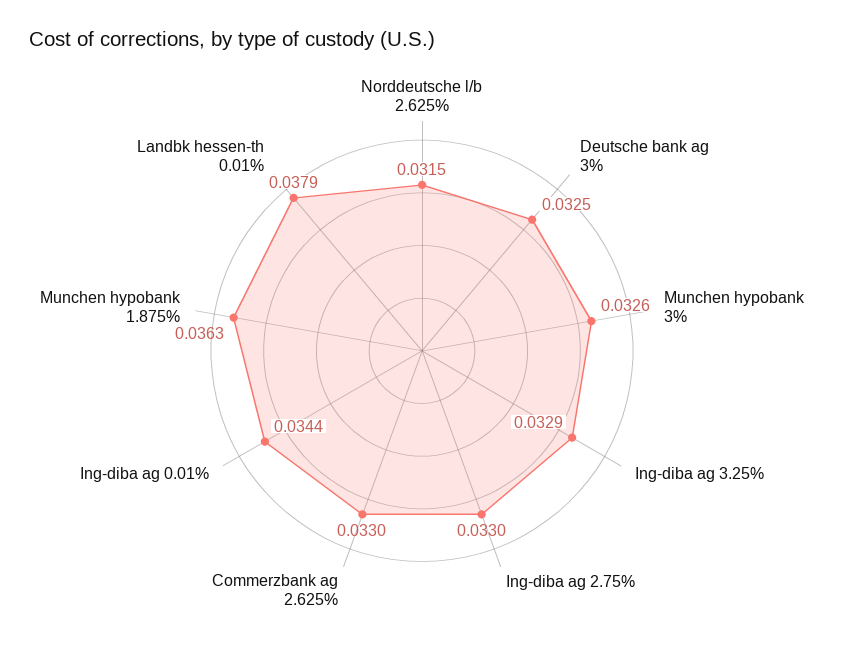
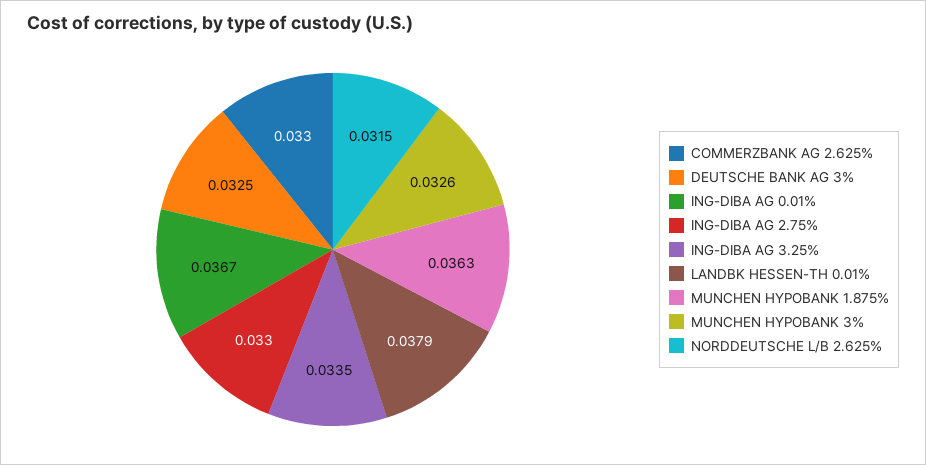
  {
    "Norddeutsche l/b 2.625%": 0.0315,
    "Deutsche bank ag 3%": 0.0325,
    "Munchen hypobank 3%": 0.0326,
-   "Ing-diba ag 3.25%": 0.0329,
+   "Ing-diba ag 3.25%": 0.0335,
    "Ing-diba ag 2.75%": 0.033,
    "Commerzbank ag 2.625%": 0.033,
-   "Ing-diba ag 0.01%": 0.0344,
+   "Ing-diba ag 0.01%": 0.0367,
    "Munchen hypobank 1.875%": 0.0363,
    "Landbk hessen-th 0.01%": 0.0379
  }

